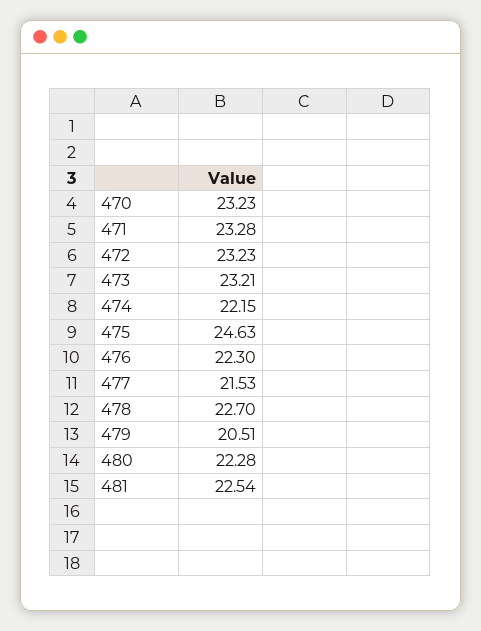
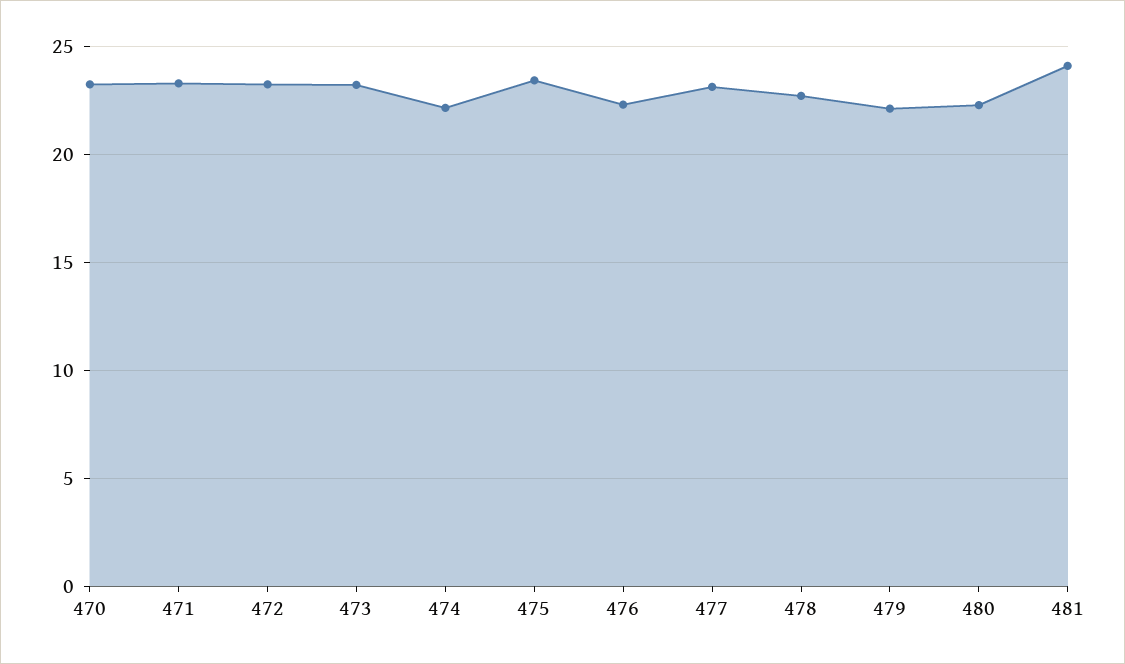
  {
    "470": 23.23,
    "471": 23.28,
    "472": 23.23,
    "473": 23.21,
    "474": 22.15,
-   "475": 24.63,
+   "475": 23.5,
    "476": 22.3,
-   "477": 21.53,
+   "477": 23,
    "478": 22.7,
-   "479": 20.51,
+   "479": 22,
    "480": 22.28,
-   "481": 22.54
+   "481": 24
  }

